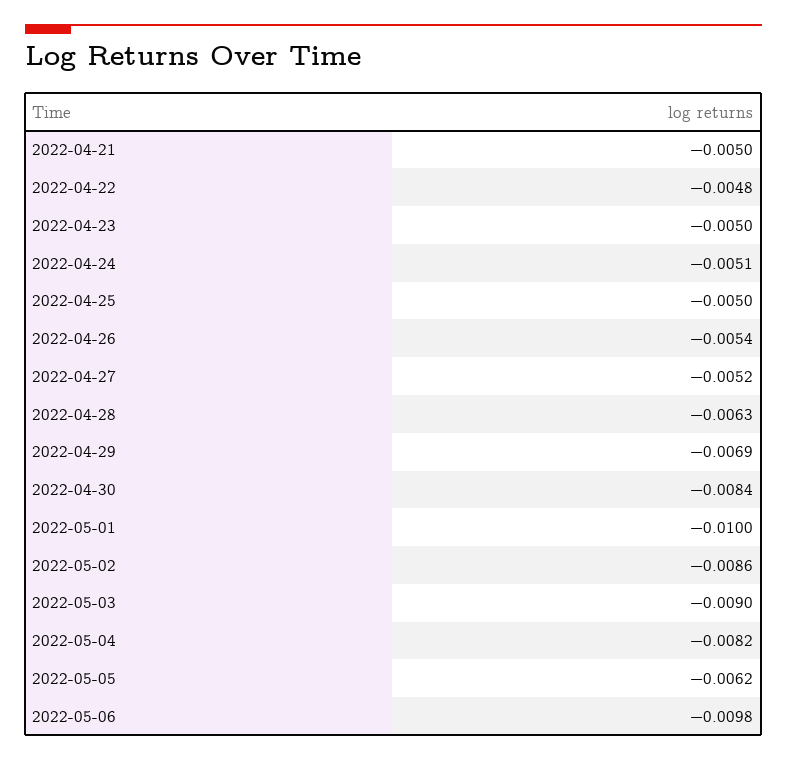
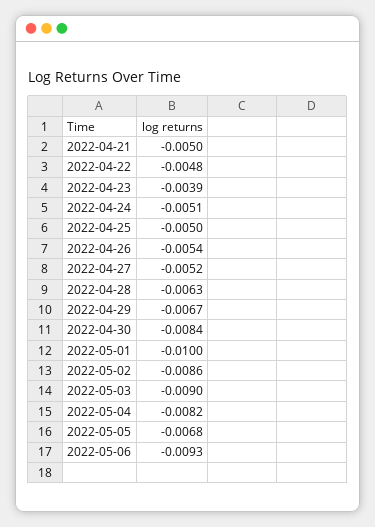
  {
    "2022-04-21": -0.005,
    "2022-04-22": -0.0048,
-   "2022-04-23": -0.005,
+   "2022-04-23": -0.0039,
    "2022-04-24": -0.0051,
    "2022-04-25": -0.005,
    "2022-04-26": -0.0054,
    "2022-04-27": -0.0052,
    "2022-04-28": -0.0063,
-   "2022-04-29": -0.0069,
+   "2022-04-29": -0.0067,
    "2022-04-30": -0.0084,
    "2022-05-01": -0.01,
    "2022-05-02": -0.0086,
    "2022-05-03": -0.009,
    "2022-05-04": -0.0082,
-   "2022-05-05": -0.0062,
+   "2022-05-05": -0.0068,
-   "2022-05-06": -0.0098
+   "2022-05-06": -0.0093
  }

